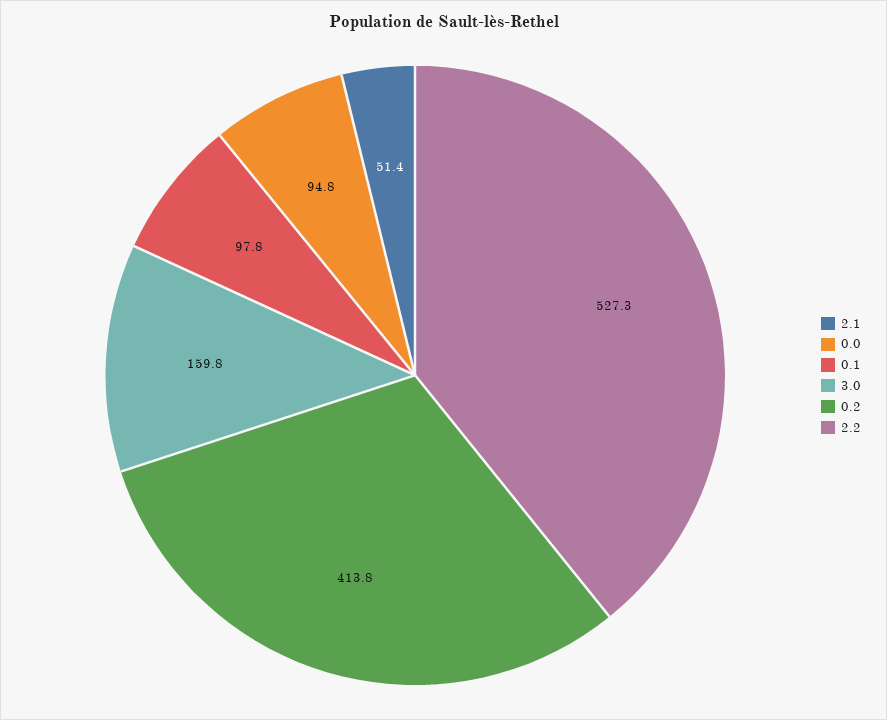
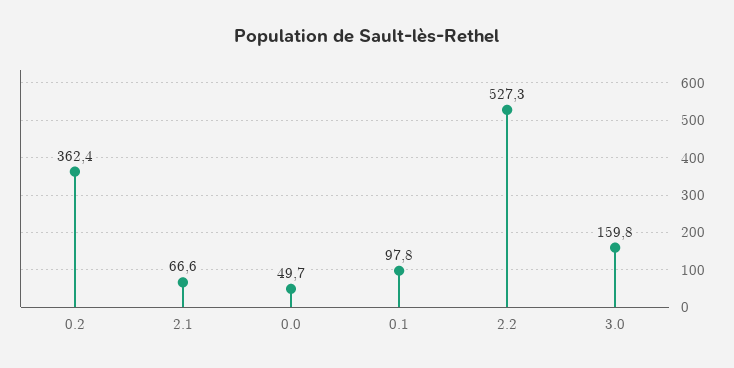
  {
-   "2.1": 51.4,
+   "2.1": 66.6,
-   "0.0": 94.8,
+   "0.0": 49.7,
    "0.1": 97.8,
    "3.0": 159.8,
-   "0.2": 413.8,
+   "0.2": 362.4,
    "2.2": 527.3
  }

